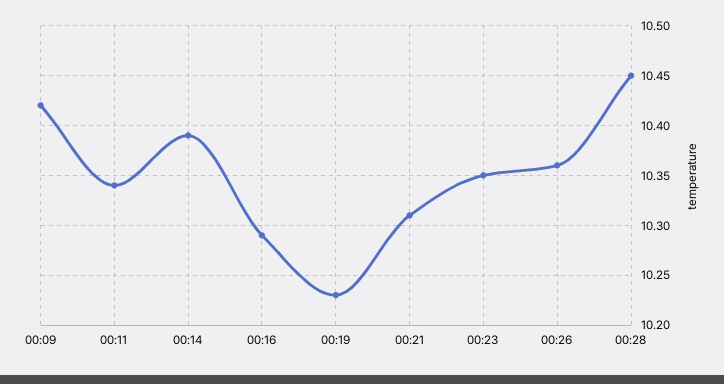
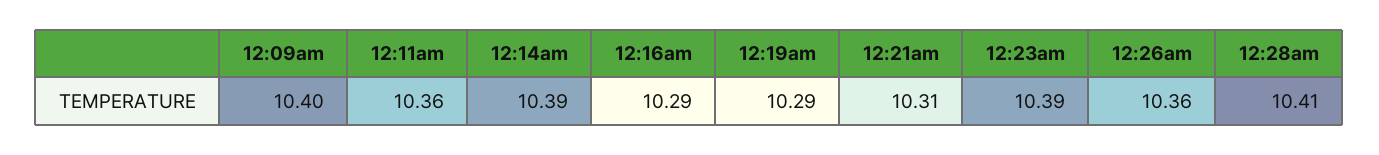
  {
-   "00:09": 10.42,
+   "00:09": 10.4,
-   "00:11": 10.34,
+   "00:11": 10.36,
    "00:14": 10.39,
    "00:16": 10.29,
-   "00:19": 10.23,
+   "00:19": 10.29,
    "00:21": 10.31,
-   "00:23": 10.35,
+   "00:23": 10.39,
    "00:26": 10.36,
-   "00:28": 10.45
+   "00:28": 10.41
  }

